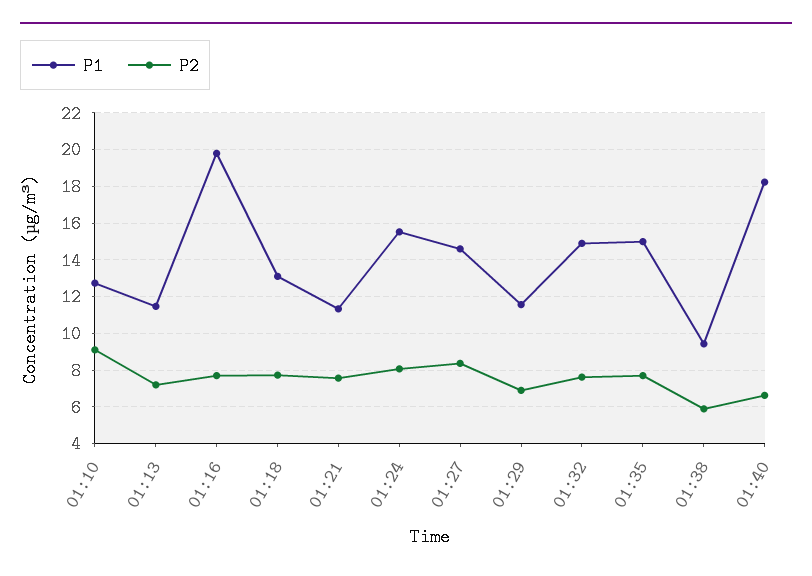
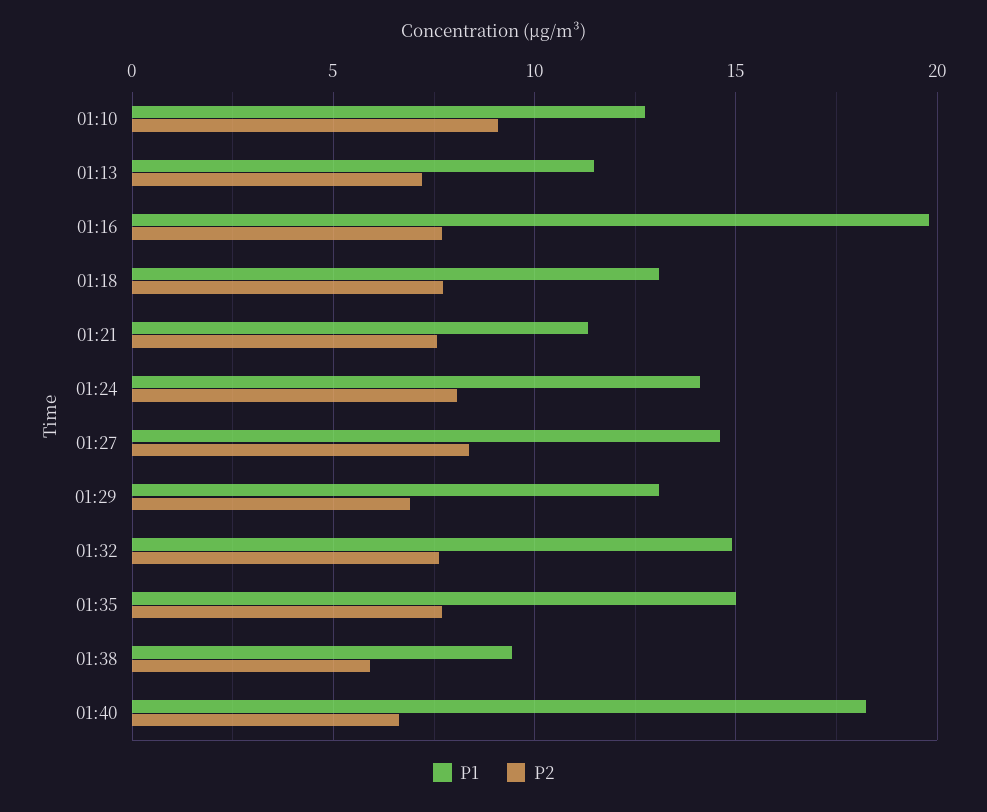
  {
    "P1": {
      "01:10": 12.5,
      "01:13": 11.5,
      "01:16": 20,
      "01:18": 13,
      "01:21": 11.5,
-     "01:24": 15.5,
+     "01:24": 14,
      "01:27": 14.5,
-     "01:29": 11.5,
+     "01:29": 13,
      "01:32": 15,
      "01:35": 15,
      "01:38": 9.5,
      "01:40": 18
    },
    "P2": {
      "01:10": 9,
      "01:13": 7,
      "01:16": 7.5,
      "01:18": 7.5,
      "01:21": 7.5,
      "01:24": 8,
      "01:27": 8.5,
      "01:29": 7,
      "01:32": 7.5,
      "01:35": 7.5,
      "01:38": 6,
      "01:40": 6.5
    }
  }

